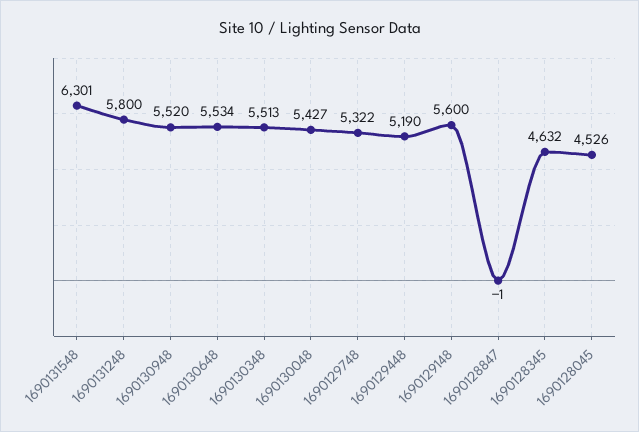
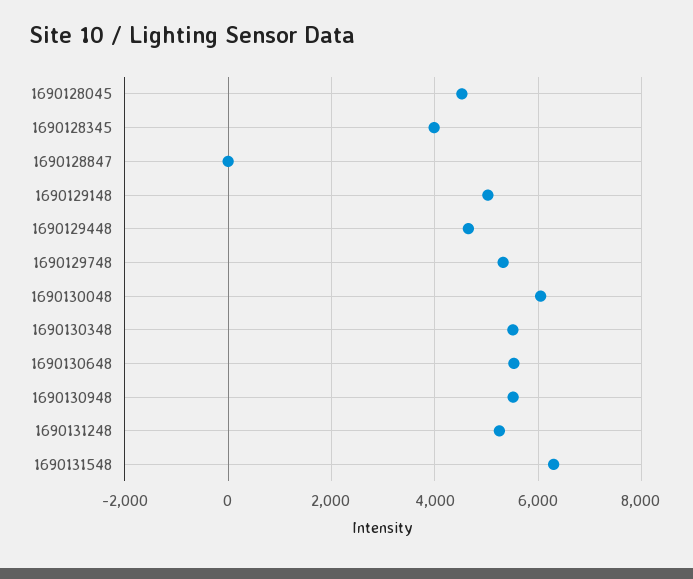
  {
    "1690131548": 6301,
-   "1690131248": 5800,
+   "1690131248": 5200,
    "1690130948": 5520,
    "1690130648": 5534,
    "1690130348": 5513,
-   "1690130048": 5427,
+   "1690130048": 6000,
    "1690129748": 5322,
-   "1690129448": 5190,
+   "1690129448": 4600,
-   "1690129148": 5600,
+   "1690129148": 5000,
    "1690128847": -1,
-   "1690128345": 4632,
+   "1690128345": 4000,
    "1690128045": 4526
  }

